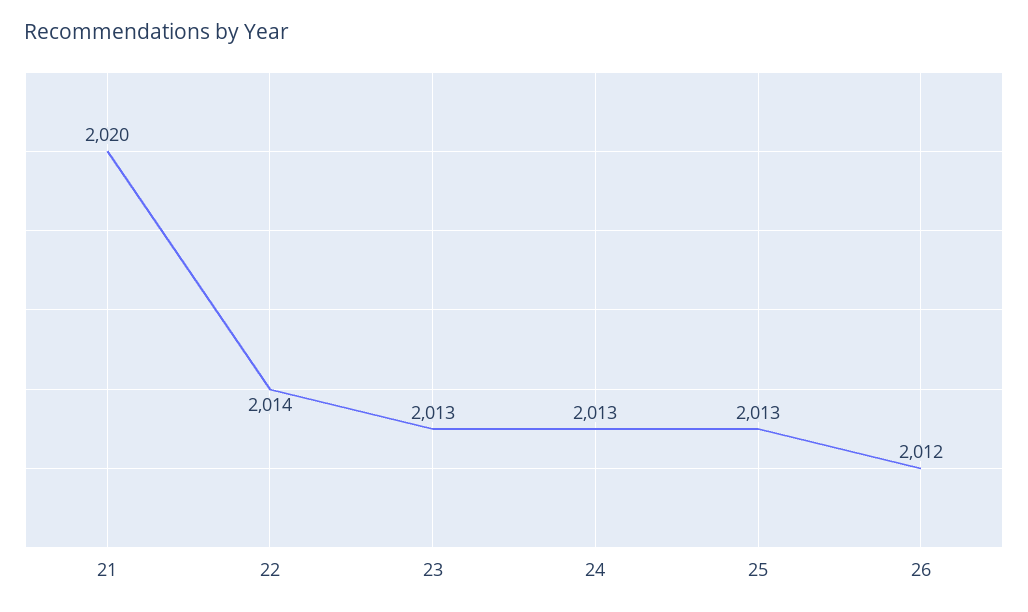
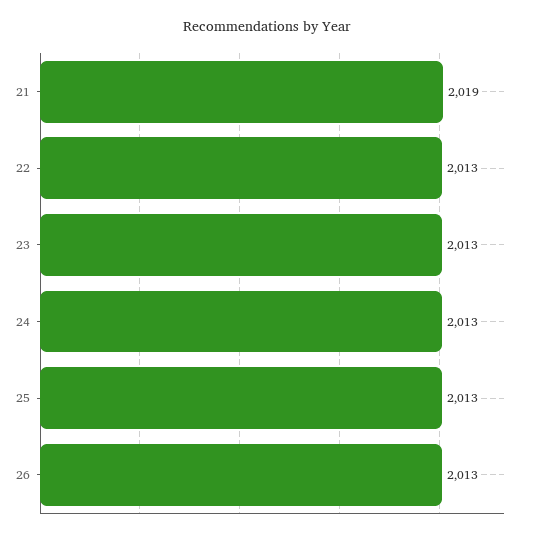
  {
-   "21": 2020,
+   "21": 2019,
-   "22": 2014,
+   "22": 2013,
    "23": 2013,
    "24": 2013,
    "25": 2013,
-   "26": 2012
+   "26": 2013
  }

